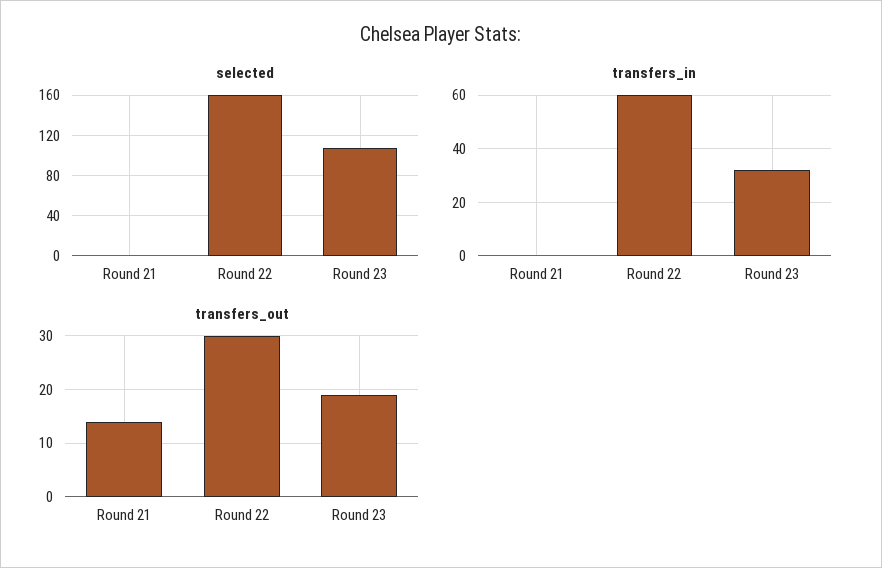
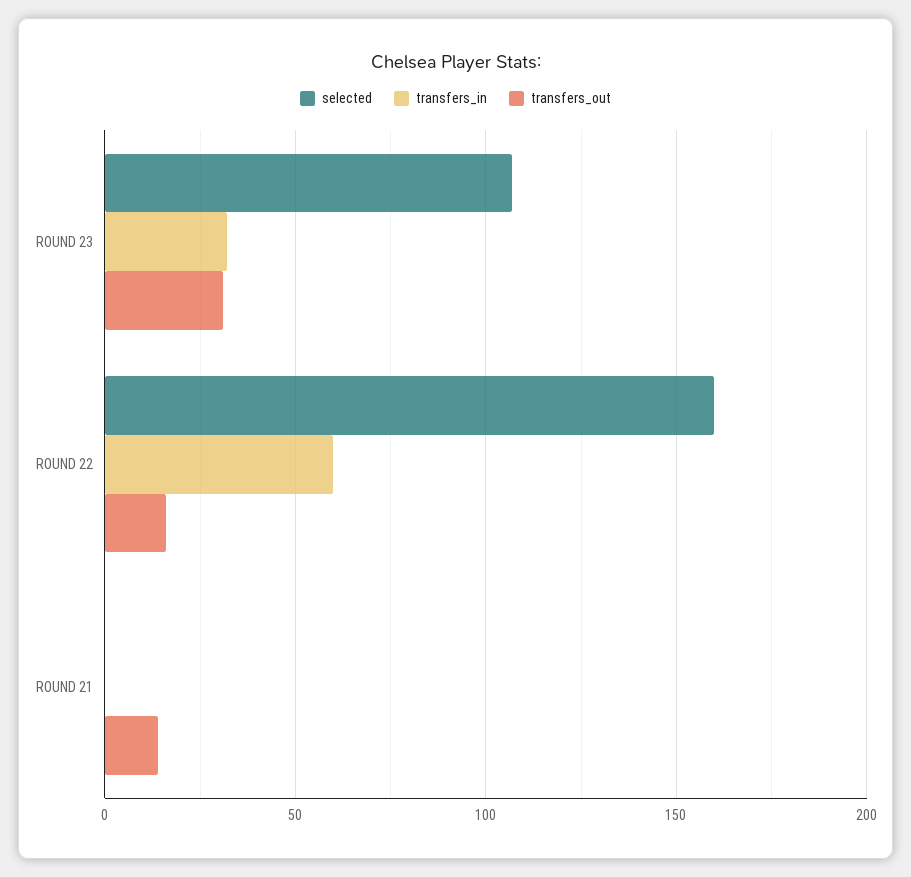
  {
    "selected": {
      "Round 21": 0,
      "Round 22": 160,
      "Round 23": 105
    },
    "transfers_in": {
      "Round 21": 0,
      "Round 22": 60,
      "Round 23": 30
    },
    "transfers_out": {
      "Round 21": 15,
-     "Round 22": 30,
+     "Round 22": 15,
-     "Round 23": 20
+     "Round 23": 30
    }
  }

